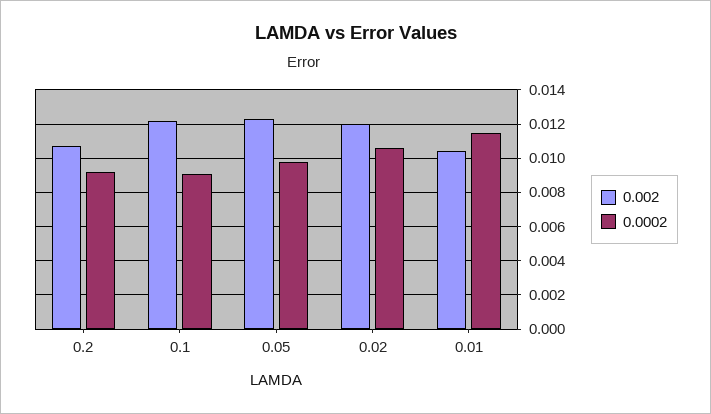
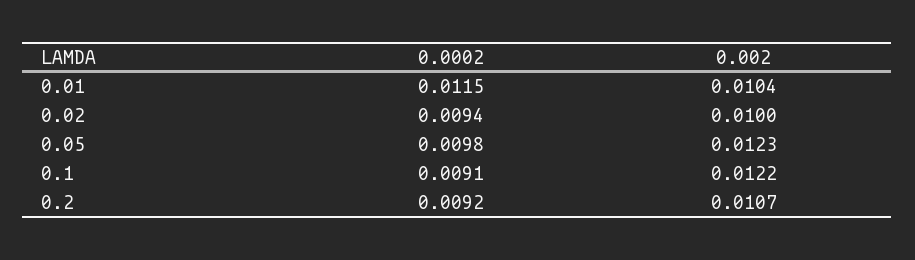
  {
    "0.002": {
      "0.2": 0.0107,
      "0.1": 0.0122,
      "0.05": 0.0123,
-     "0.02": 0.012,
+     "0.02": 0.01,
      "0.01": 0.0104
    },
    "0.0002": {
      "0.2": 0.0092,
      "0.1": 0.0091,
      "0.05": 0.0098,
-     "0.02": 0.0105,
+     "0.02": 0.0094,
      "0.01": 0.0115
    }
  }

